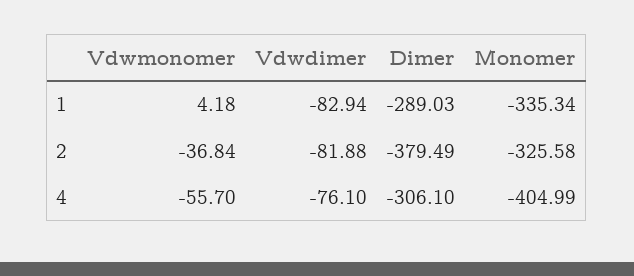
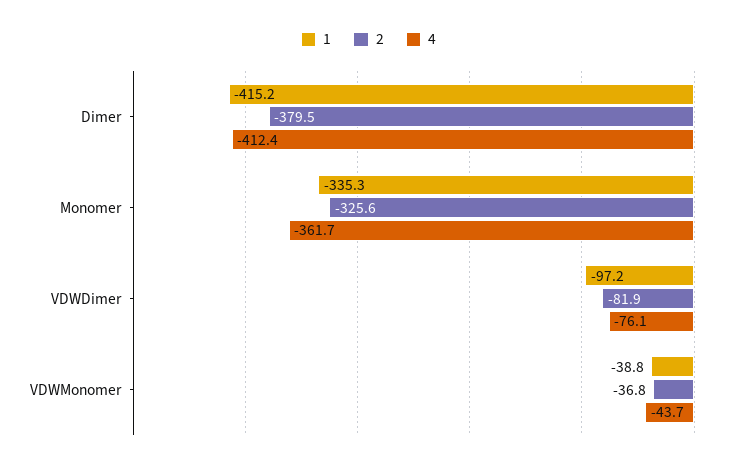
  {
    "1": {
-     "Vdwmonomer": 4.18,
+     "Vdwmonomer": -38.8,
-     "Vdwdimer": -82.94,
+     "Vdwdimer": -97.2,
-     "Dimer": -289.03,
+     "Dimer": -415.2,
      "Monomer": -335.34
    },
    "2": {
      "Vdwmonomer": -36.84,
      "Vdwdimer": -81.88,
      "Dimer": -379.49,
      "Monomer": -325.58
    },
    "4": {
-     "Vdwmonomer": -55.7,
+     "Vdwmonomer": -43.7,
      "Vdwdimer": -76.1,
-     "Dimer": -306.1,
+     "Dimer": -412.4,
-     "Monomer": -404.99
+     "Monomer": -361.7
    }
  }

